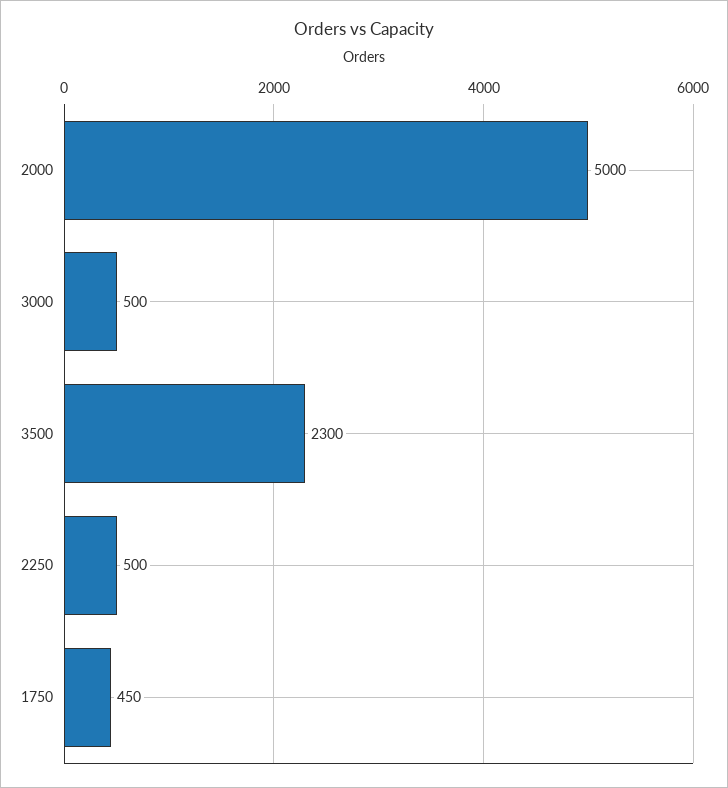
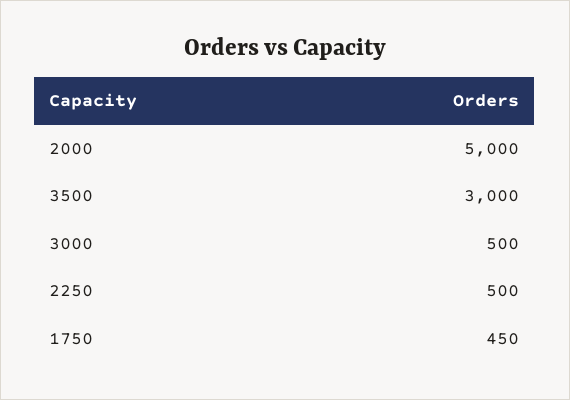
  {
    "2000": 5000,
    "3000": 500,
-   "3500": 2300,
+   "3500": 3000,
    "2250": 500,
    "1750": 450
  }

